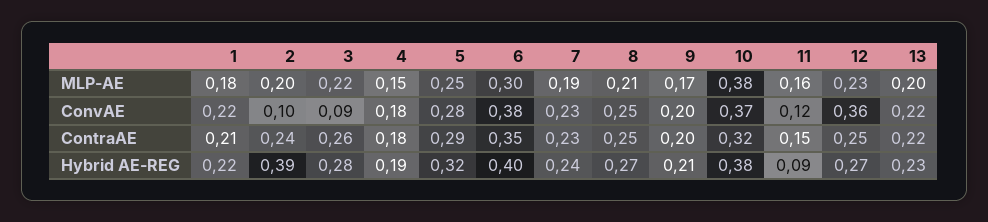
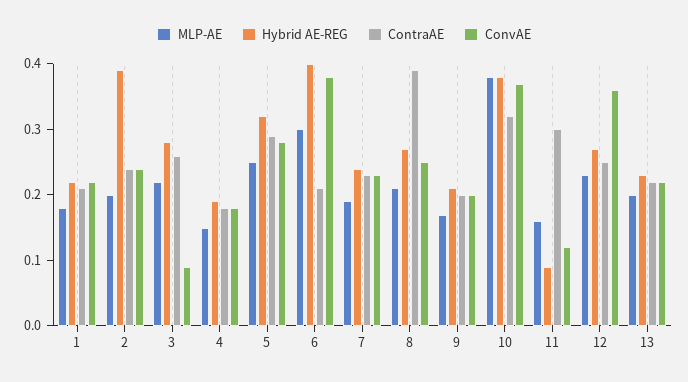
  {
    "MLP-AE": {
      "1": 0.18,
      "2": 0.2,
      "3": 0.22,
      "4": 0.15,
      "5": 0.25,
      "6": 0.3,
      "7": 0.19,
      "8": 0.21,
      "9": 0.17,
      "10": 0.38,
      "11": 0.16,
      "12": 0.23,
      "13": 0.2
    },
    "ConvAE": {
      "1": 0.22,
-     "2": 0.1,
+     "2": 0.25,
      "3": 0.09,
      "4": 0.18,
      "5": 0.28,
      "6": 0.38,
      "7": 0.23,
      "8": 0.25,
      "9": 0.2,
      "10": 0.37,
      "11": 0.12,
      "12": 0.36,
      "13": 0.22
    },
    "ContraAE": {
      "1": 0.21,
      "2": 0.24,
      "3": 0.26,
      "4": 0.18,
      "5": 0.29,
-     "6": 0.35,
+     "6": 0.2,
      "7": 0.23,
-     "8": 0.25,
+     "8": 0.4,
      "9": 0.2,
      "10": 0.32,
-     "11": 0.15,
+     "11": 0.3,
      "12": 0.25,
      "13": 0.22
    },
    "Hybrid AE-REG": {
      "1": 0.22,
      "2": 0.39,
      "3": 0.28,
      "4": 0.19,
      "5": 0.32,
      "6": 0.4,
      "7": 0.24,
      "8": 0.27,
      "9": 0.21,
      "10": 0.38,
      "11": 0.09,
      "12": 0.27,
      "13": 0.23
    }
  }

